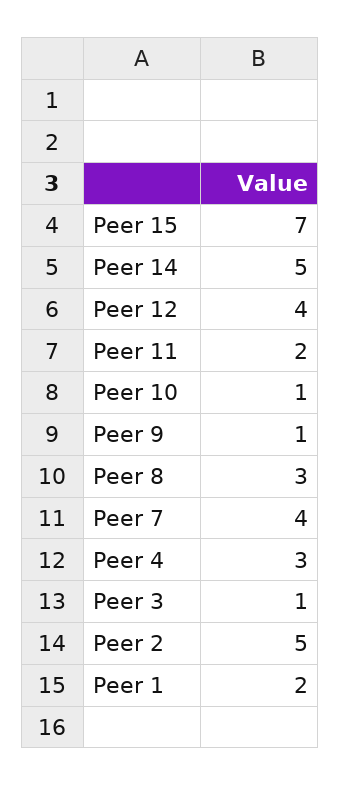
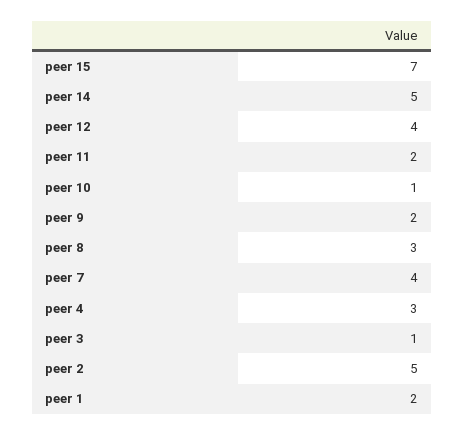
  {
    "Peer 15": 7,
    "Peer 14": 5,
    "Peer 12": 4,
    "Peer 11": 2,
    "Peer 10": 1,
-   "Peer 9": 1,
+   "Peer 9": 2,
    "Peer 8": 3,
    "Peer 7": 4,
    "Peer 4": 3,
    "Peer 3": 1,
    "Peer 2": 5,
    "Peer 1": 2
  }

